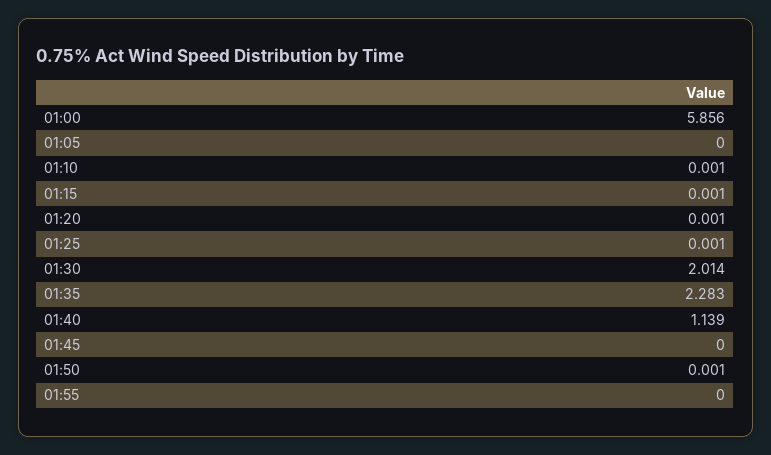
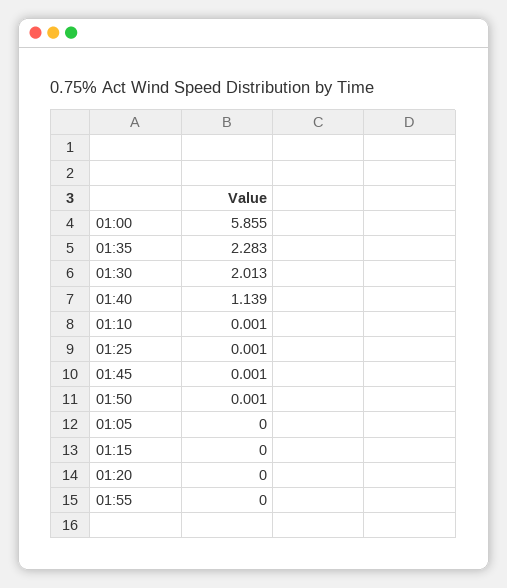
  {
-   "01:00": 5.856,
+   "01:00": 5.855,
    "01:05": 0,
    "01:10": 0.001,
-   "01:15": 0.001,
+   "01:15": 0,
-   "01:20": 0.001,
+   "01:20": 0,
    "01:25": 0.001,
-   "01:30": 2.014,
+   "01:30": 2.013,
    "01:35": 2.283,
    "01:40": 1.139,
-   "01:45": 0,
+   "01:45": 0.001,
    "01:50": 0.001,
    "01:55": 0
  }

